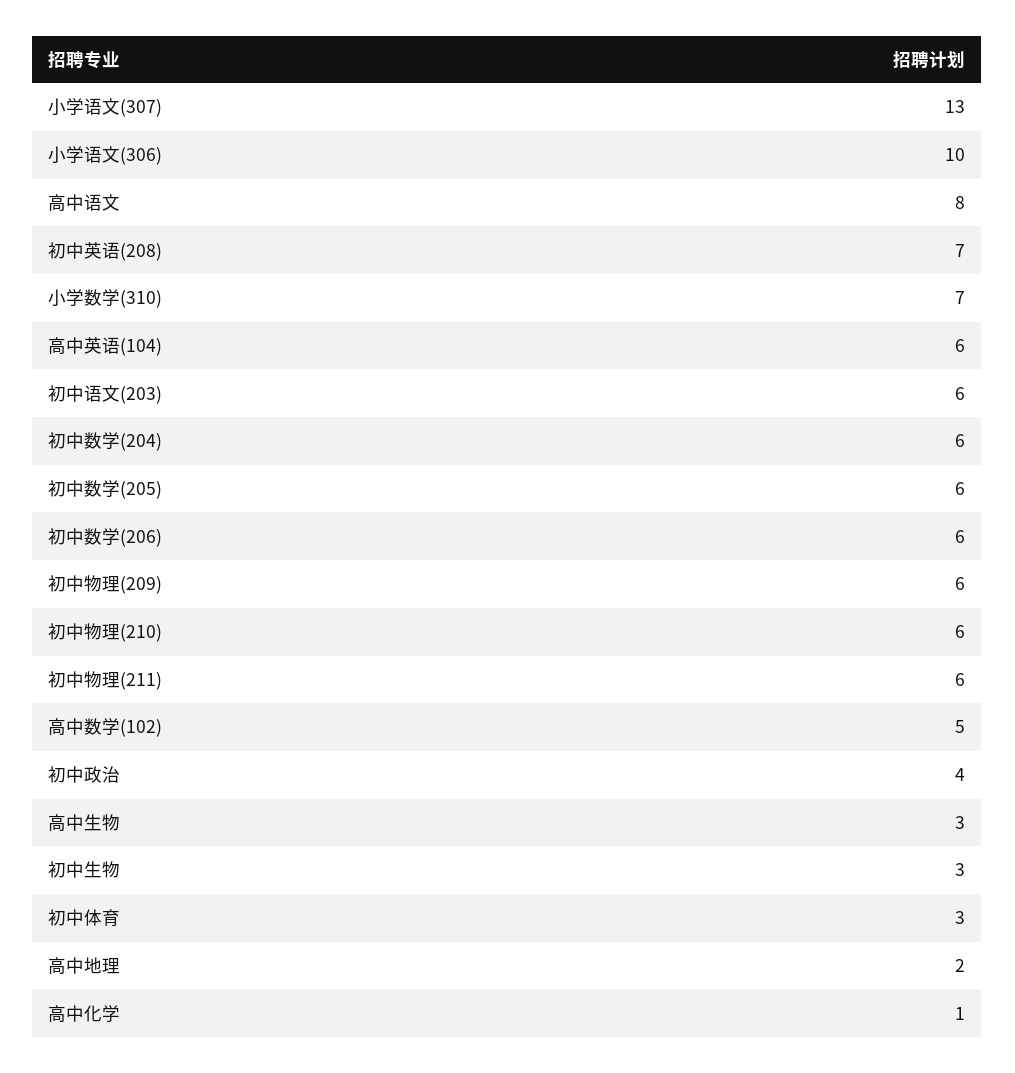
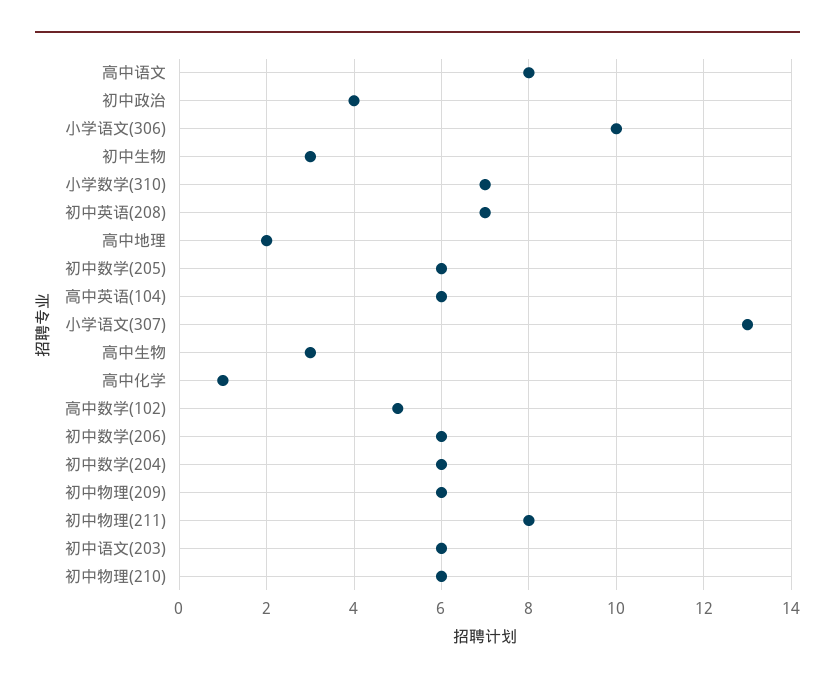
  {
    "小学语文(307)": 13,
    "小学语文(306)": 10,
    "高中语文": 8,
    "初中英语(208)": 7,
    "小学数学(310)": 7,
    "高中英语(104)": 6,
    "初中语文(203)": 6,
    "初中数学(204)": 6,
    "初中数学(205)": 6,
    "初中数学(206)": 6,
    "初中物理(209)": 6,
    "初中物理(210)": 6,
-   "初中物理(211)": 6,
+   "初中物理(211)": 8,
    "高中数学(102)": 5,
    "初中政治": 4,
    "高中生物": 3,
    "初中生物": 3,
-   "初中体育": 3,
    "高中地理": 2,
    "高中化学": 1
  }

